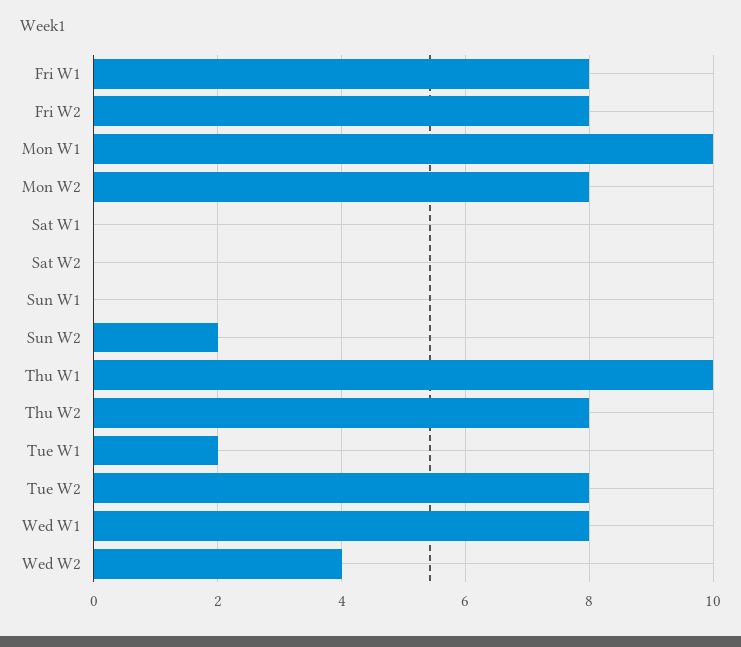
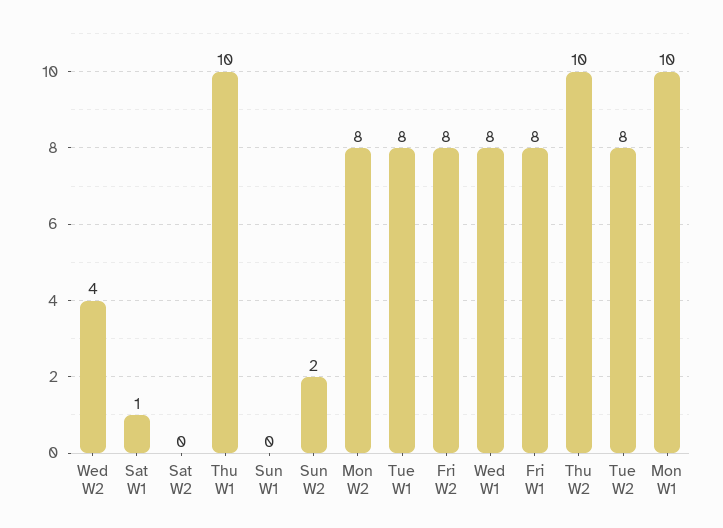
  {
    "Fri W1": 8,
    "Fri W2": 8,
    "Mon W1": 10,
    "Mon W2": 8,
-   "Sat W1": 0,
+   "Sat W1": 1,
    "Sat W2": 0,
    "Sun W1": 0,
    "Sun W2": 2,
    "Thu W1": 10,
-   "Thu W2": 8,
+   "Thu W2": 10,
-   "Tue W1": 2,
+   "Tue W1": 8,
    "Tue W2": 8,
    "Wed W1": 8,
    "Wed W2": 4
  }

